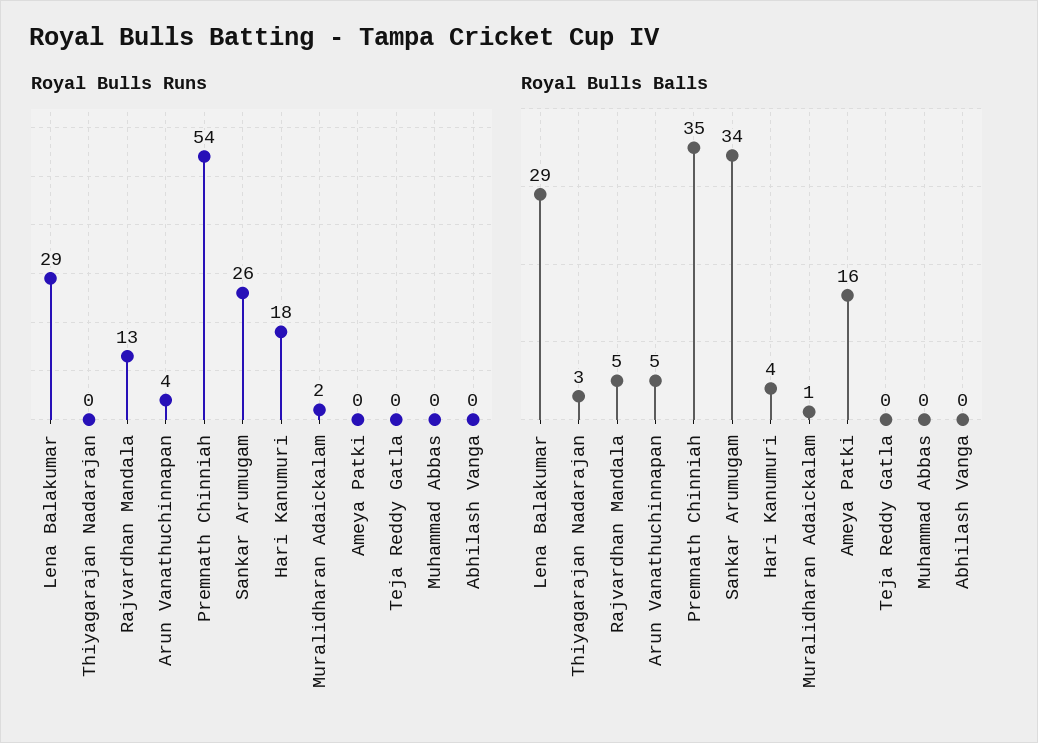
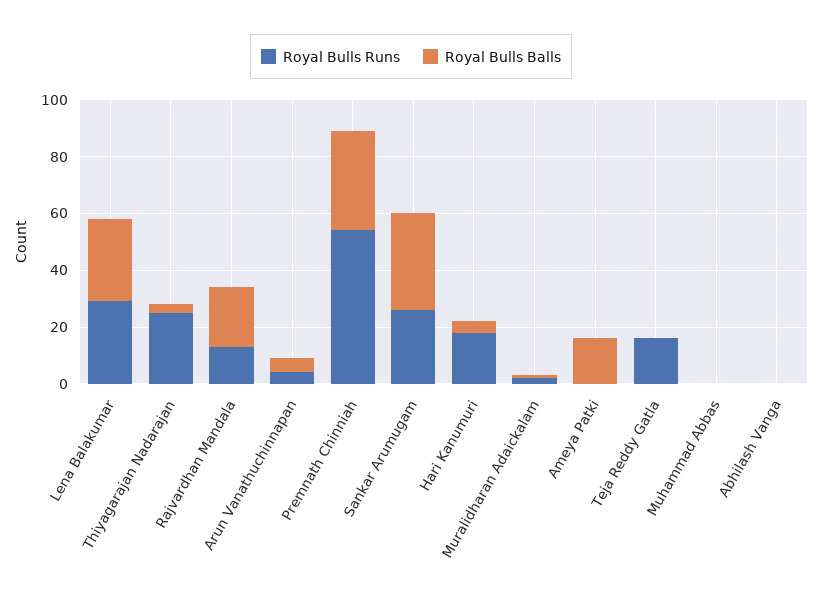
  {
    "Royal Bulls Runs": {
      "Lena Balakumar": 29,
-     "Thiyagarajan Nadarajan": 0,
+     "Thiyagarajan Nadarajan": 25,
      "Rajvardhan Mandala": 13,
      "Arun Vanathuchinnapan": 4,
      "Premnath Chinniah": 54,
      "Sankar Arumugam": 26,
      "Hari Kanumuri": 18,
      "Muralidharan Adaickalam": 2,
      "Ameya Patki": 0,
-     "Teja Reddy Gatla": 0,
+     "Teja Reddy Gatla": 15,
      "Muhammad Abbas": 0,
      "Abhilash Vanga": 0
    },
    "Royal Bulls Balls": {
      "Lena Balakumar": 29,
      "Thiyagarajan Nadarajan": 3,
-     "Rajvardhan Mandala": 5,
+     "Rajvardhan Mandala": 20,
      "Arun Vanathuchinnapan": 5,
      "Premnath Chinniah": 35,
      "Sankar Arumugam": 34,
      "Hari Kanumuri": 4,
      "Muralidharan Adaickalam": 1,
      "Ameya Patki": 16,
      "Teja Reddy Gatla": 0,
      "Muhammad Abbas": 0,
      "Abhilash Vanga": 0
    }
  }

